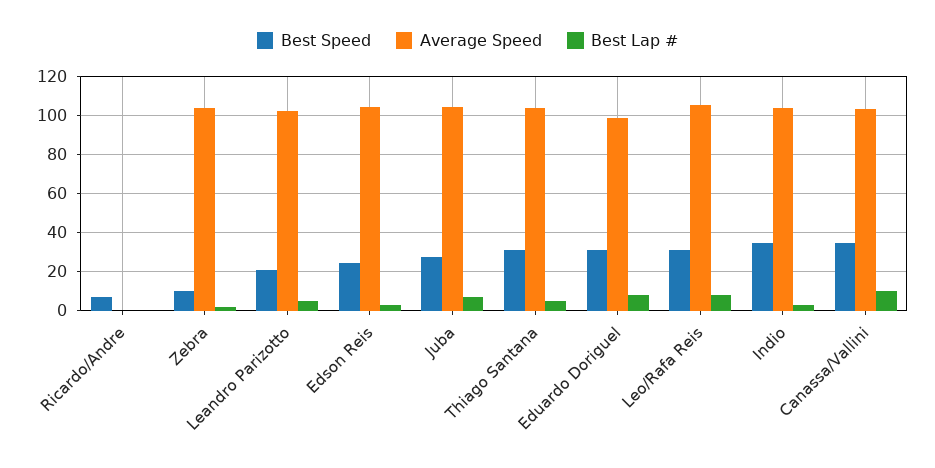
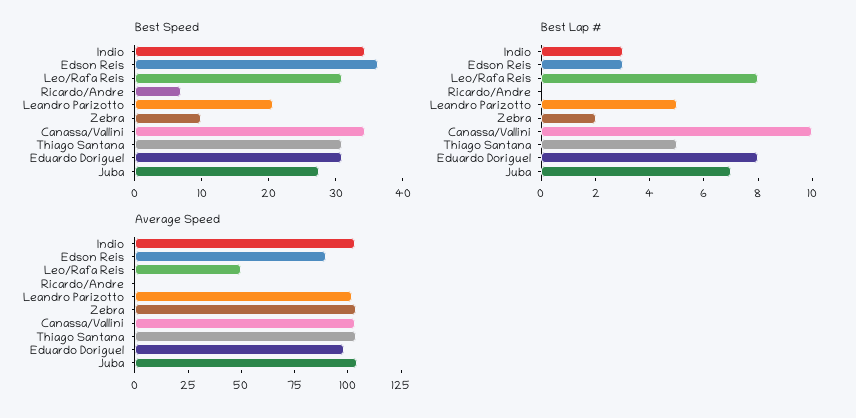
  {
    "Best Speed": {
      "Ricardo/Andre": 6,
      "Zebra": 10,
      "Leandro Parizotto": 20,
-     "Edson Reis": 25,
+     "Edson Reis": 36,
      "Juba": 28,
      "Thiago Santana": 32,
      "Eduardo Doriguel": 32,
      "Leo/Rafa Reis": 32,
      "Indio": 34,
      "Canassa/Vallini": 34
    },
    "Average Speed": {
      "Ricardo/Andre": 0,
      "Zebra": 105,
      "Leandro Parizotto": 100,
-     "Edson Reis": 105,
+     "Edson Reis": 90,
      "Juba": 105,
      "Thiago Santana": 105,
      "Eduardo Doriguel": 100,
-     "Leo/Rafa Reis": 105,
+     "Leo/Rafa Reis": 50,
      "Indio": 105,
      "Canassa/Vallini": 105
    },
    "Best Lap #": {
      "Ricardo/Andre": 0,
      "Zebra": 2,
      "Leandro Parizotto": 5,
      "Edson Reis": 3,
      "Juba": 7,
      "Thiago Santana": 5,
      "Eduardo Doriguel": 8,
      "Leo/Rafa Reis": 8,
      "Indio": 3,
      "Canassa/Vallini": 10
    }
  }

